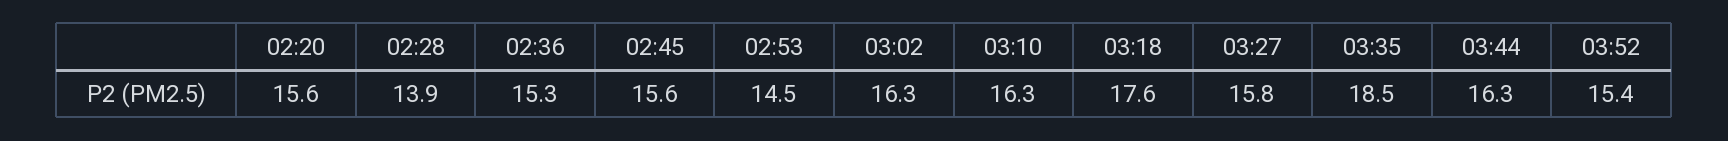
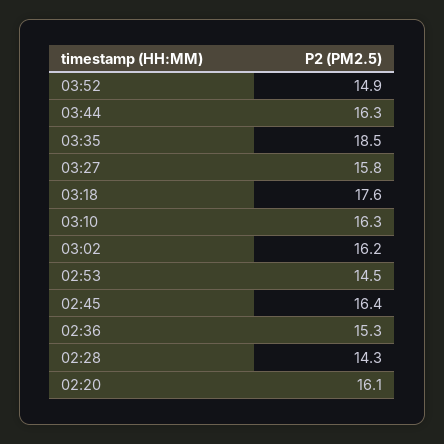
  {
-   "02:20": 15.6,
+   "02:20": 16.1,
-   "02:28": 13.9,
+   "02:28": 14.3,
    "02:36": 15.3,
-   "02:45": 15.6,
+   "02:45": 16.4,
    "02:53": 14.5,
-   "03:02": 16.3,
+   "03:02": 16.2,
    "03:10": 16.3,
    "03:18": 17.6,
    "03:27": 15.8,
    "03:35": 18.5,
    "03:44": 16.3,
-   "03:52": 15.4
+   "03:52": 14.9
  }

